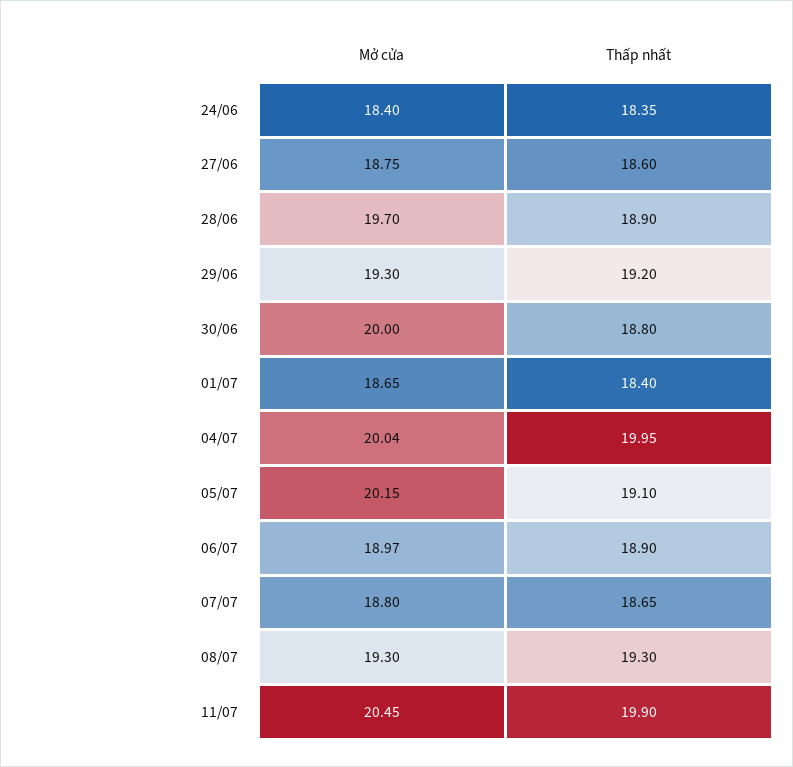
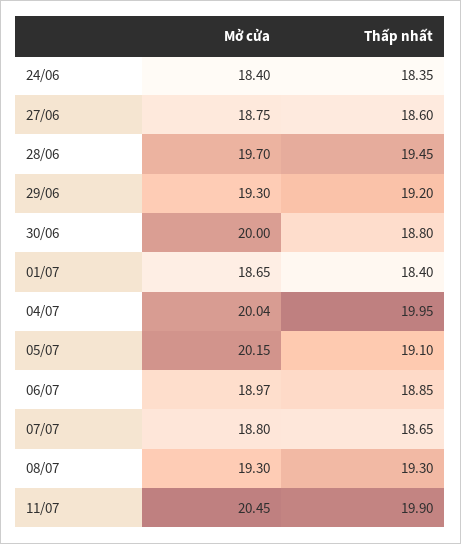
  {
    "Mở cửa": {
      "24/06": 18.4,
      "27/06": 18.75,
      "28/06": 19.7,
      "29/06": 19.3,
      "30/06": 20,
      "01/07": 18.65,
      "04/07": 20.04,
      "05/07": 20.15,
      "06/07": 18.97,
      "07/07": 18.8,
      "08/07": 19.3,
      "11/07": 20.45
    },
    "Thấp nhất": {
      "24/06": 18.35,
      "27/06": 18.6,
-     "28/06": 18.9,
+     "28/06": 19.45,
      "29/06": 19.2,
      "30/06": 18.8,
      "01/07": 18.4,
      "04/07": 19.95,
      "05/07": 19.1,
-     "06/07": 18.9,
+     "06/07": 18.85,
      "07/07": 18.65,
      "08/07": 19.3,
      "11/07": 19.9
    }
  }

